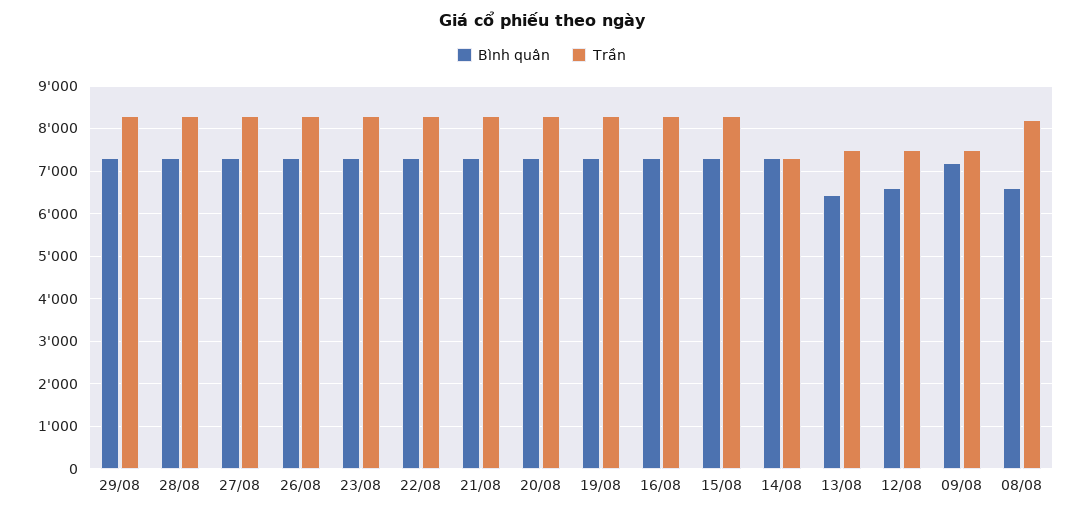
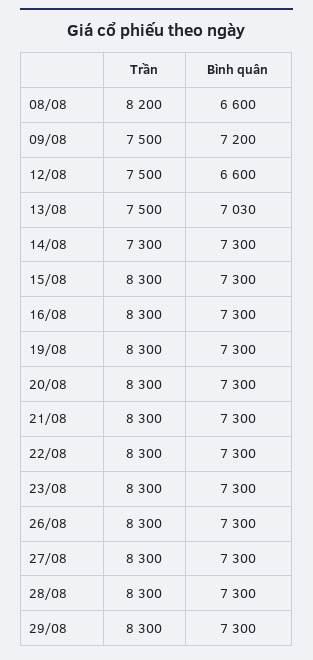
  {
    "Bình quân": {
      "29/08": 7300,
      "28/08": 7300,
      "27/08": 7300,
      "26/08": 7300,
      "23/08": 7300,
      "22/08": 7300,
      "21/08": 7300,
      "20/08": 7300,
      "19/08": 7300,
      "16/08": 7300,
      "15/08": 7300,
      "14/08": 7300,
-     "13/08": 6400,
+     "13/08": 7030,
      "12/08": 6600,
      "09/08": 7200,
      "08/08": 6600
    },
    "Trần": {
      "29/08": 8300,
      "28/08": 8300,
      "27/08": 8300,
      "26/08": 8300,
      "23/08": 8300,
      "22/08": 8300,
      "21/08": 8300,
      "20/08": 8300,
      "19/08": 8300,
      "16/08": 8300,
      "15/08": 8300,
      "14/08": 7300,
      "13/08": 7500,
      "12/08": 7500,
      "09/08": 7500,
      "08/08": 8200
    }
  }

